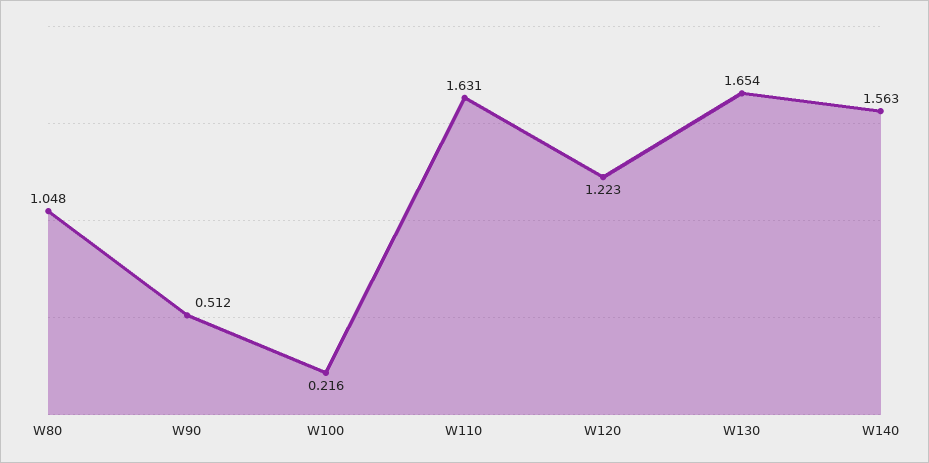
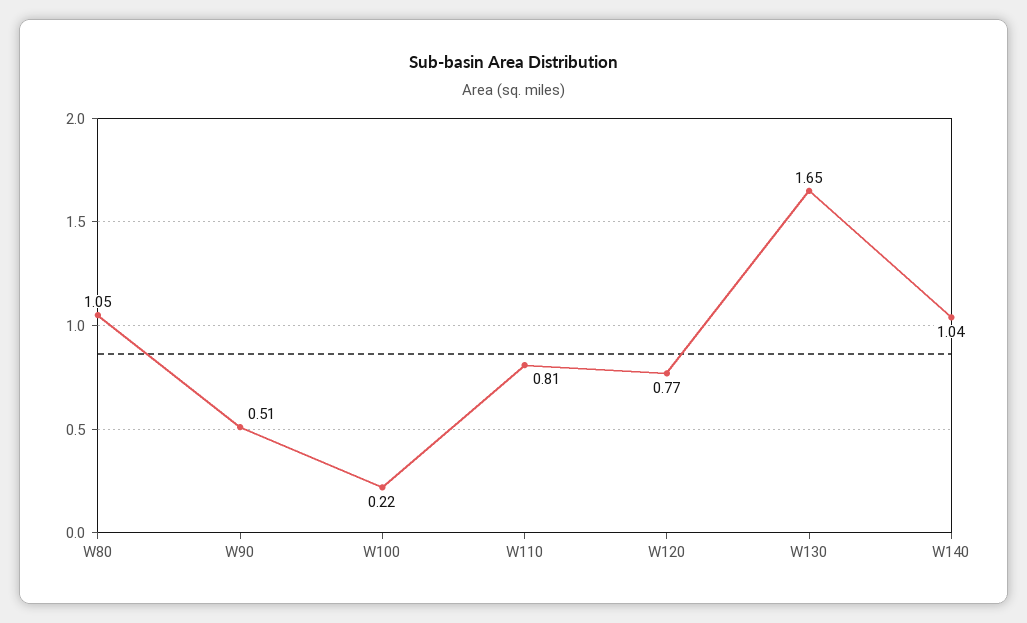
  {
    "W80": 1.048,
    "W90": 0.512,
    "W100": 0.216,
-   "W110": 1.631,
+   "W110": 0.81,
-   "W120": 1.223,
+   "W120": 0.77,
    "W130": 1.654,
-   "W140": 1.563
+   "W140": 1.04
  }

